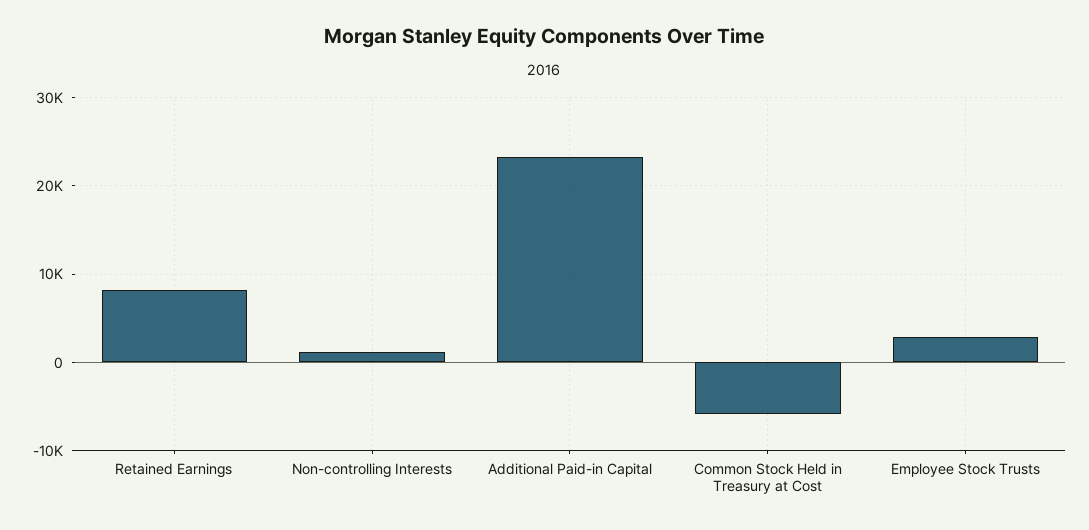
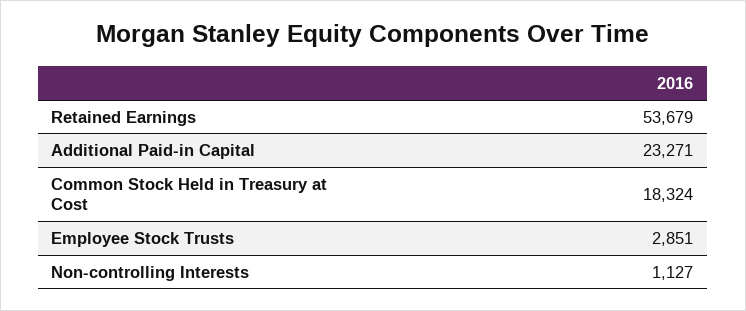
  {
-   "Retained Earnings": 8000,
+   "Retained Earnings": 53679,
    "Non-controlling Interests": 1127,
    "Additional Paid-in Capital": 23271,
-   "Common Stock Held in Treasury at Cost": -6000,
+   "Common Stock Held in Treasury at Cost": 18324,
    "Employee Stock Trusts": 2851
  }

